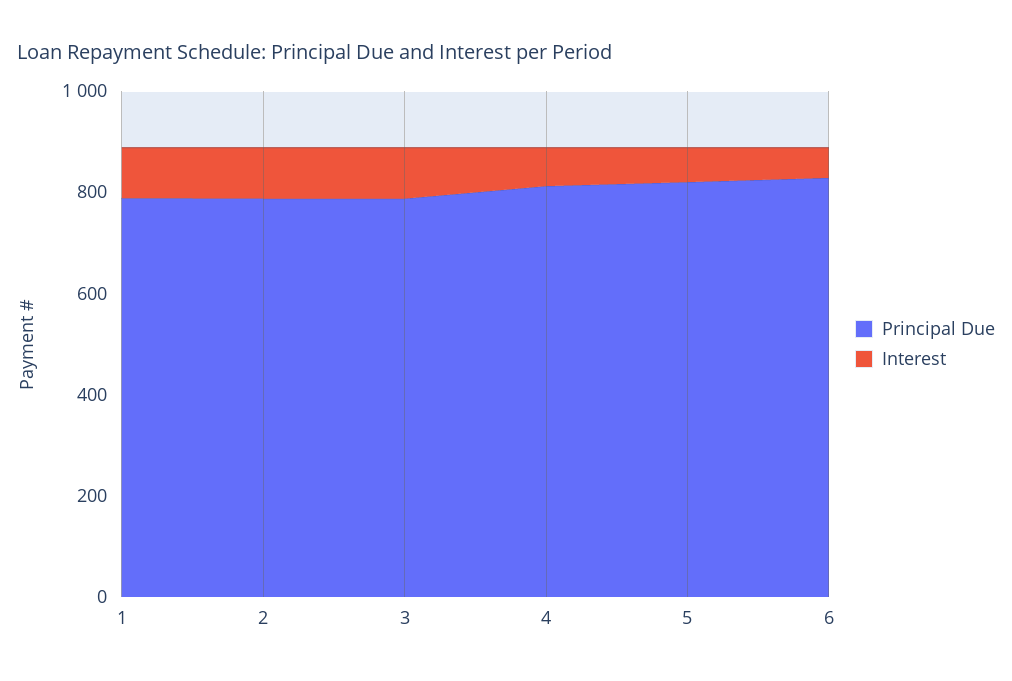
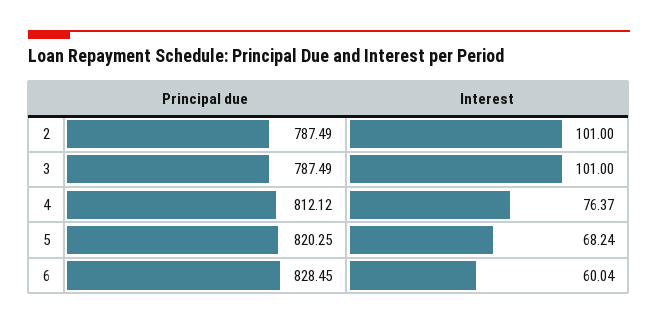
  {
    "Principal Due": {
-     "1": 800,
      "2": 787.49,
      "3": 787.49,
      "4": 812.12,
      "5": 820.25,
      "6": 828.45
    },
    "Interest": {
-     "1": 100,
      "2": 101,
      "3": 101,
      "4": 76.37,
      "5": 68.24,
      "6": 60.04
    }
  }

